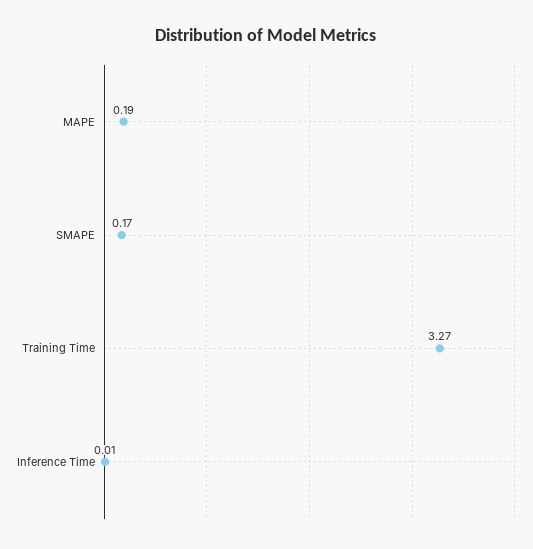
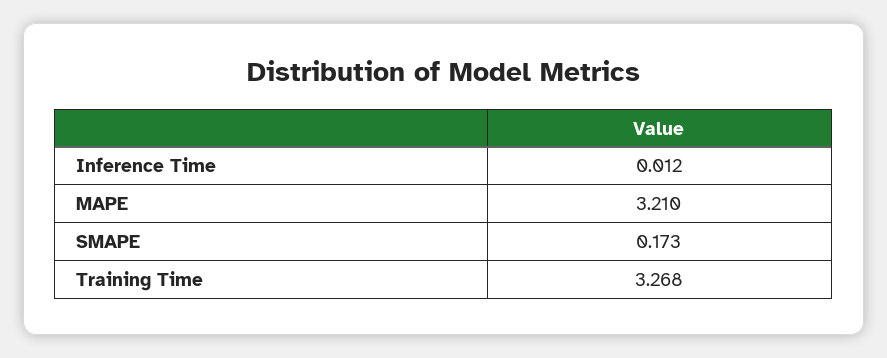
  {
-   "MAPE": 0.19,
+   "MAPE": 3.21,
    "SMAPE": 0.173,
    "Training Time": 3.268,
    "Inference Time": 0.012
  }

